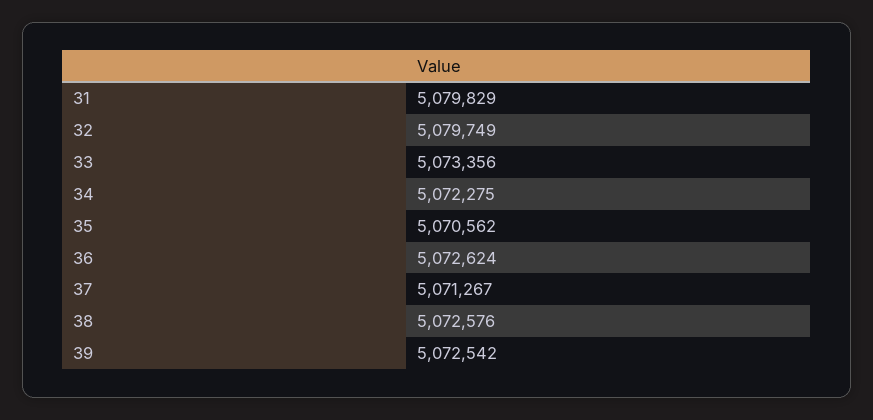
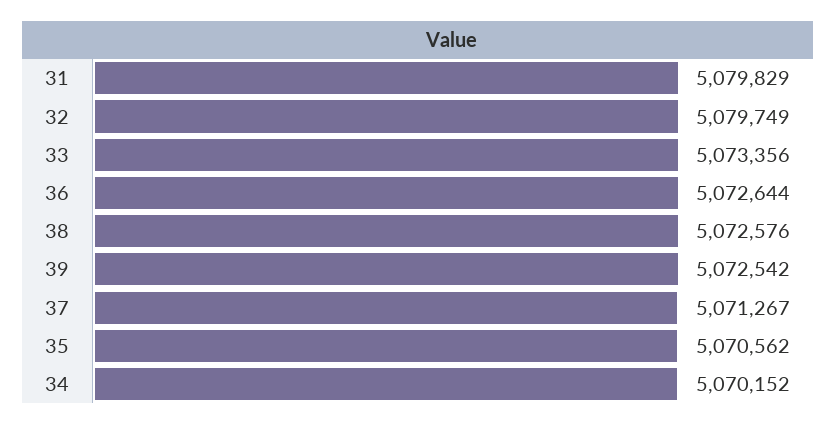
  {
    "31": 5079829,
    "32": 5079749,
    "33": 5073356,
-   "34": 5072275,
+   "34": 5070152,
    "35": 5070562,
-   "36": 5072624,
+   "36": 5072644,
    "37": 5071267,
    "38": 5072576,
    "39": 5072542
  }

